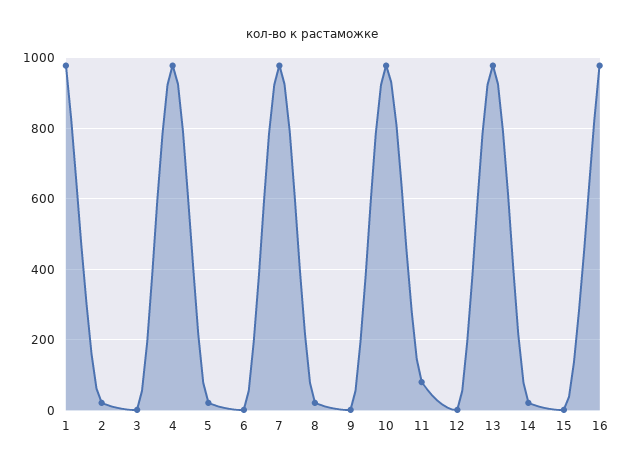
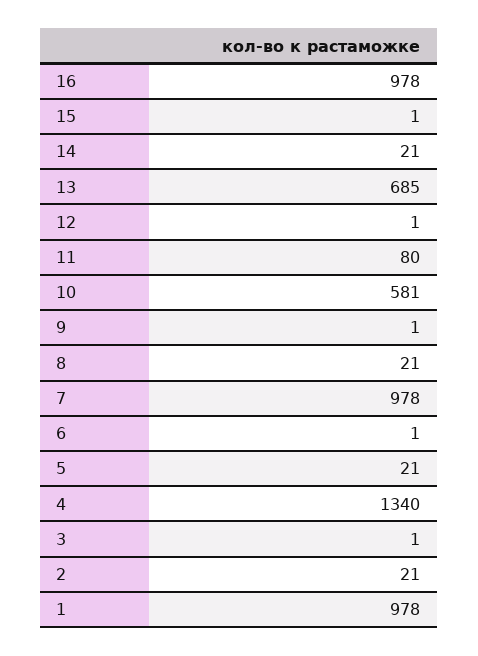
  {
    "1": 978,
    "2": 21,
    "3": 1,
-   "4": 980,
+   "4": 1340,
    "5": 21,
    "6": 1,
    "7": 978,
    "8": 21,
    "9": 1,
-   "10": 980,
+   "10": 581,
    "11": 80,
    "12": 1,
-   "13": 980,
+   "13": 685,
    "14": 21,
    "15": 1,
    "16": 978
  }

